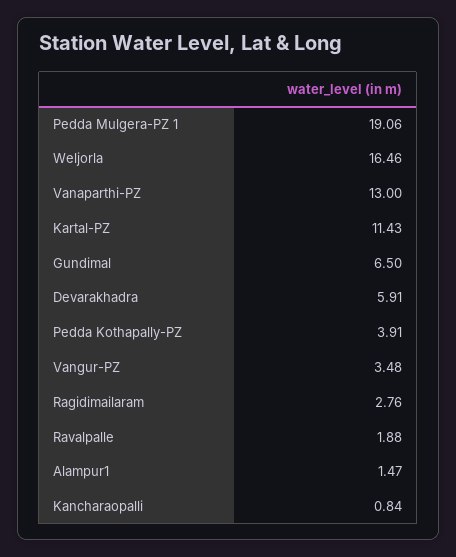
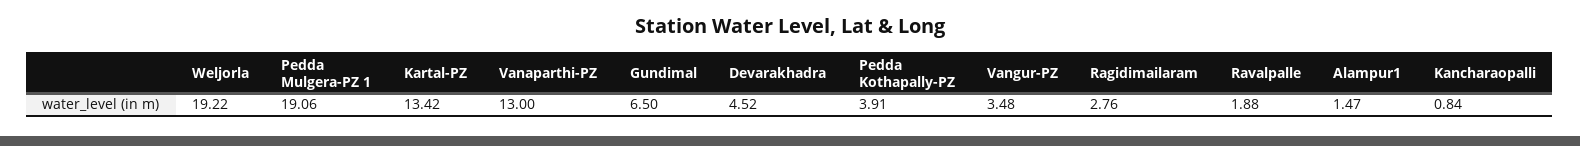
  {
    "Pedda Mulgera-PZ 1": 19.06,
-   "Weljorla": 16.46,
+   "Weljorla": 19.22,
    "Vanaparthi-PZ": 13,
-   "Kartal-PZ": 11.43,
+   "Kartal-PZ": 13.42,
    "Gundimal": 6.5,
-   "Devarakhadra": 5.91,
+   "Devarakhadra": 4.52,
    "Pedda Kothapally-PZ": 3.91,
    "Vangur-PZ": 3.48,
    "Ragidimailaram": 2.76,
    "Ravalpalle": 1.88,
    "Alampur1": 1.47,
    "Kancharaopalli": 0.84
  }

